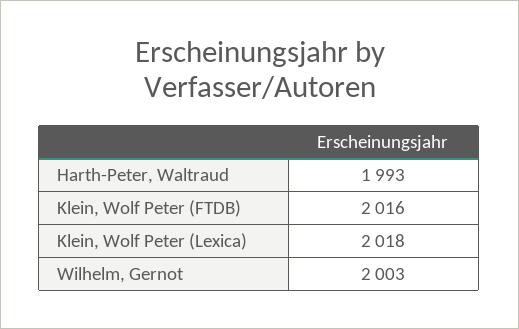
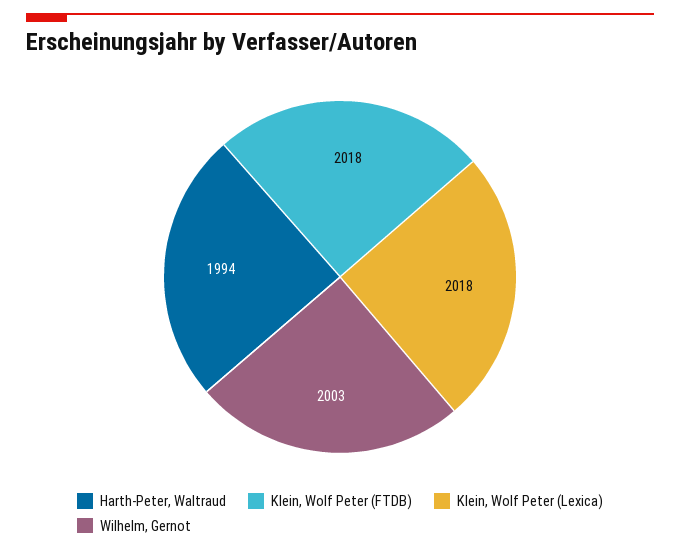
  {
-   "Harth-Peter, Waltraud": 1993,
+   "Harth-Peter, Waltraud": 1994,
-   "Klein, Wolf Peter (FTDB)": 2016,
+   "Klein, Wolf Peter (FTDB)": 2018,
    "Klein, Wolf Peter (Lexica)": 2018,
    "Wilhelm, Gernot": 2003
  }

